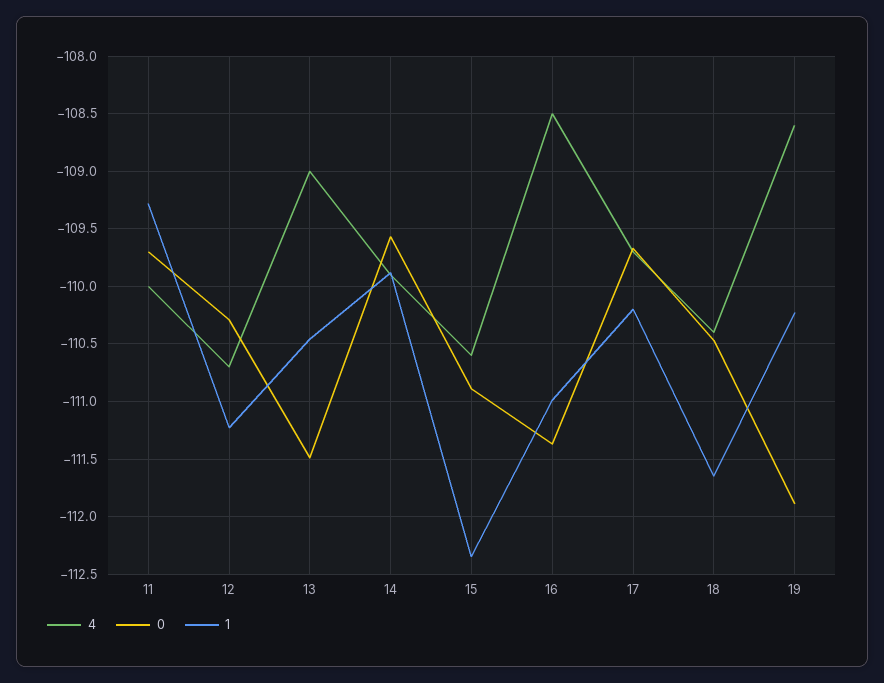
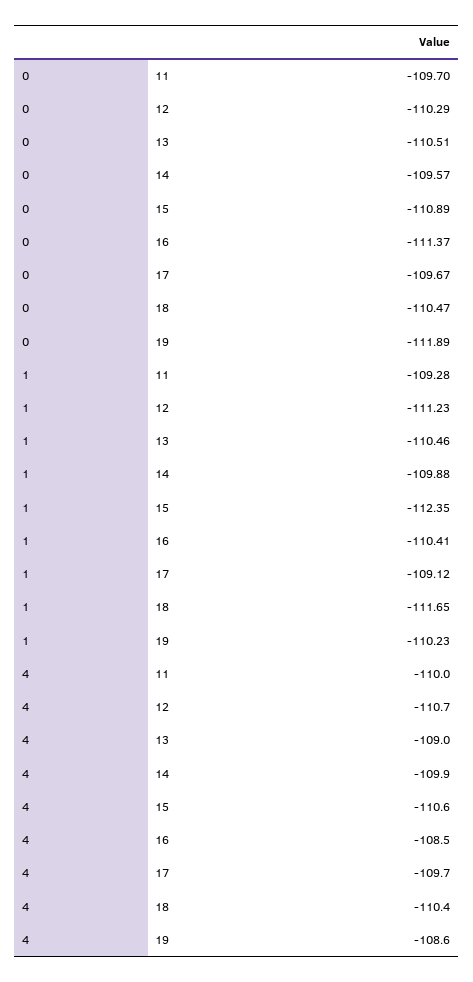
  {
    "4": {
      "11": -110,
      "12": -110.7,
      "13": -109,
      "14": -109.9,
      "15": -110.6,
      "16": -108.5,
      "17": -109.7,
      "18": -110.4,
      "19": -108.6
    },
    "0": {
      "11": -109.7,
      "12": -110.29,
-     "13": -111.5,
+     "13": -110.51,
      "14": -109.57,
      "15": -110.89,
      "16": -111.37,
      "17": -109.67,
      "18": -110.47,
      "19": -111.89
    },
    "1": {
      "11": -109.28,
      "12": -111.23,
      "13": -110.46,
      "14": -109.88,
      "15": -112.35,
-     "16": -111,
+     "16": -110.41,
-     "17": -110.2,
+     "17": -109.12,
      "18": -111.65,
      "19": -110.23
    }
  }

